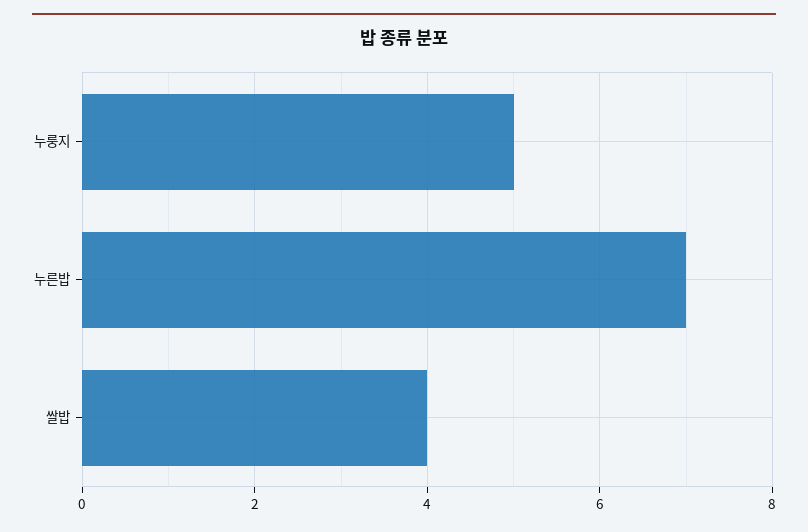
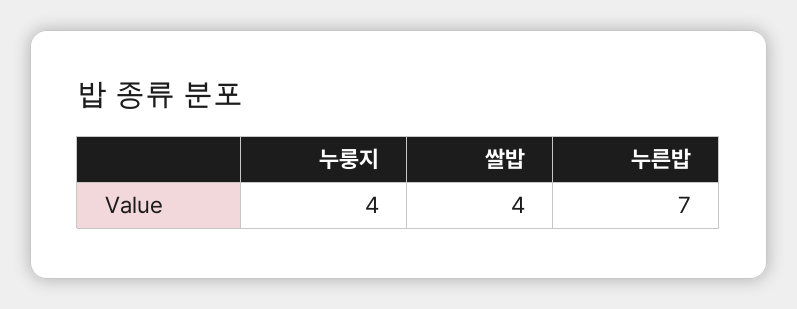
  {
-   "누룽지": 5,
+   "누룽지": 4,
    "누른밥": 7,
    "쌀밥": 4
  }

